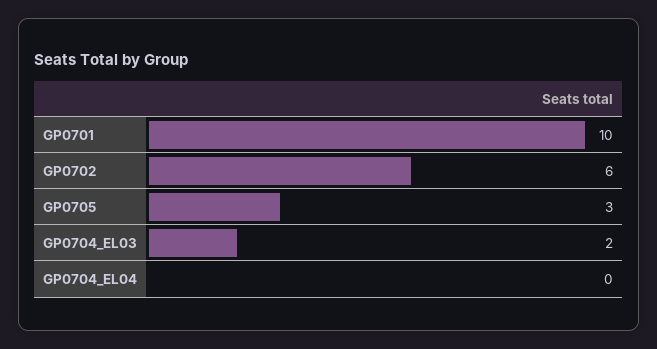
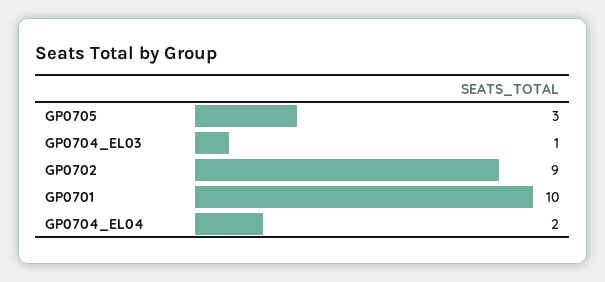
  {
    "GP0701": 10,
-   "GP0702": 6,
+   "GP0702": 9,
    "GP0705": 3,
-   "GP0704_EL03": 2,
+   "GP0704_EL03": 1,
-   "GP0704_EL04": 0
+   "GP0704_EL04": 2
  }

